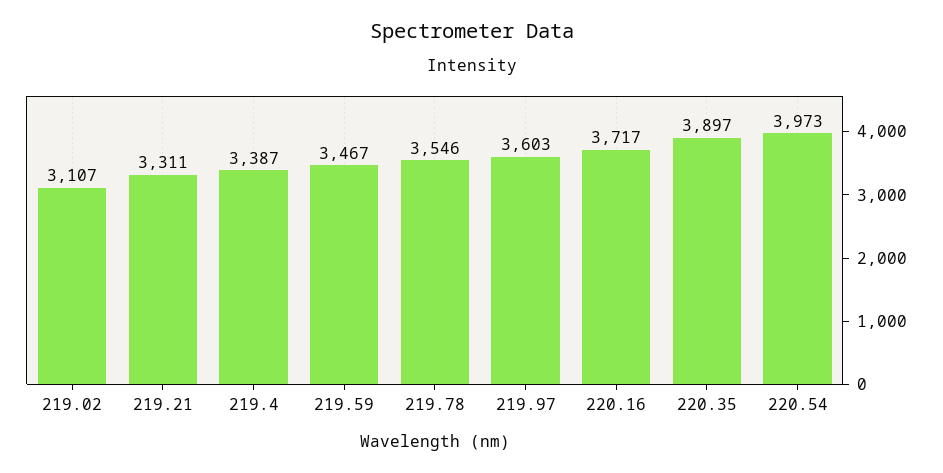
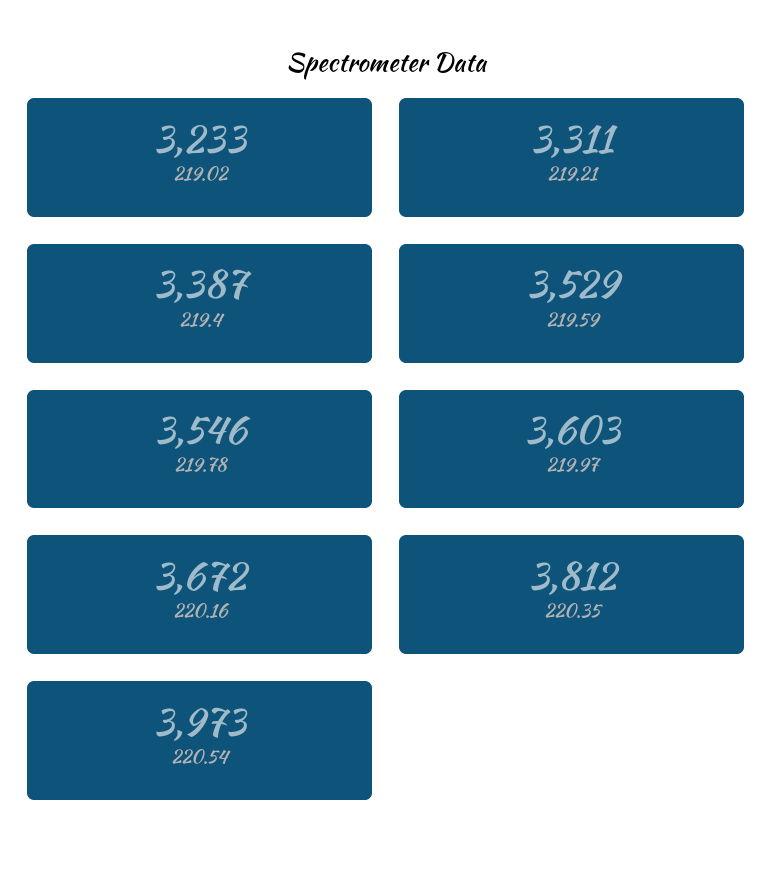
  {
-   "219.02": 3107,
+   "219.02": 3233,
    "219.21": 3311,
    "219.4": 3387,
-   "219.59": 3467,
+   "219.59": 3529,
    "219.78": 3546,
    "219.97": 3603,
-   "220.16": 3717,
+   "220.16": 3672,
-   "220.35": 3897,
+   "220.35": 3812,
    "220.54": 3973
  }

